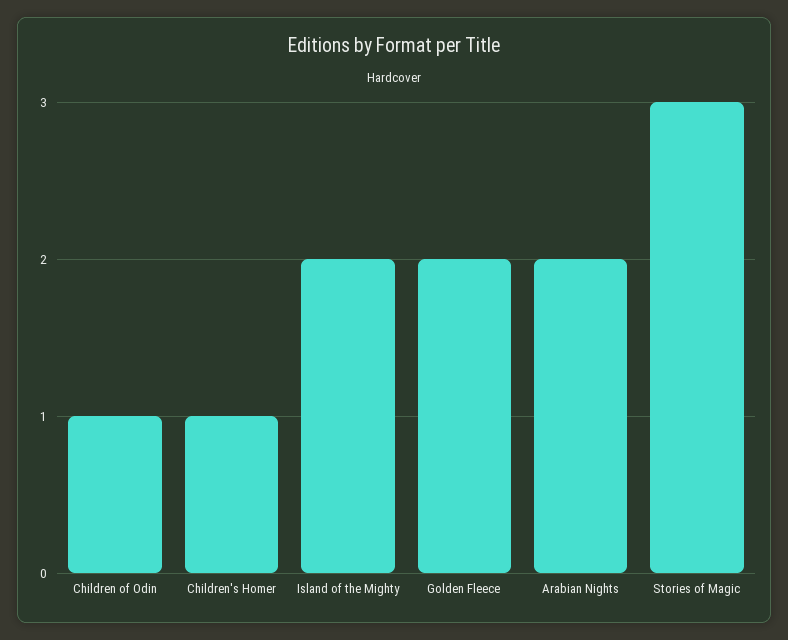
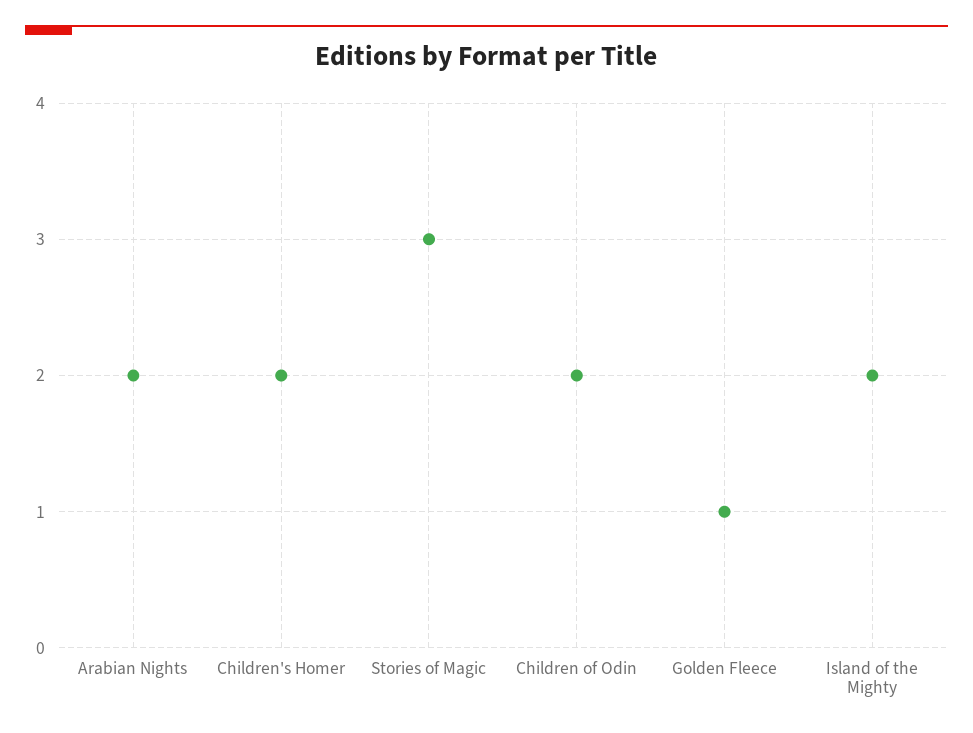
  {
-   "Children of Odin": 1,
+   "Children of Odin": 2,
-   "Children's Homer": 1,
+   "Children's Homer": 2,
    "Island of the Mighty": 2,
-   "Golden Fleece": 2,
+   "Golden Fleece": 1,
    "Arabian Nights": 2,
    "Stories of Magic": 3
  }

